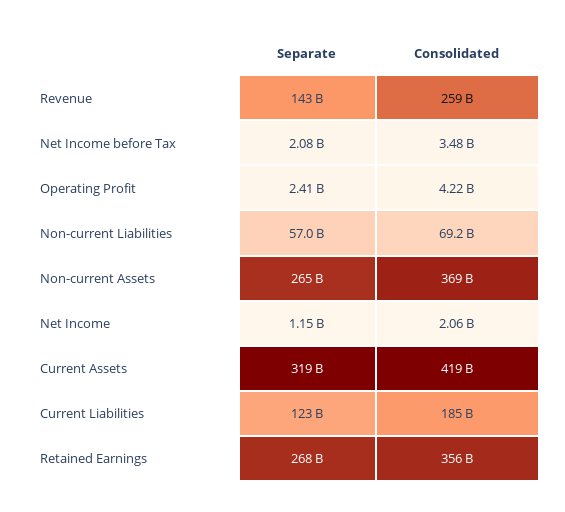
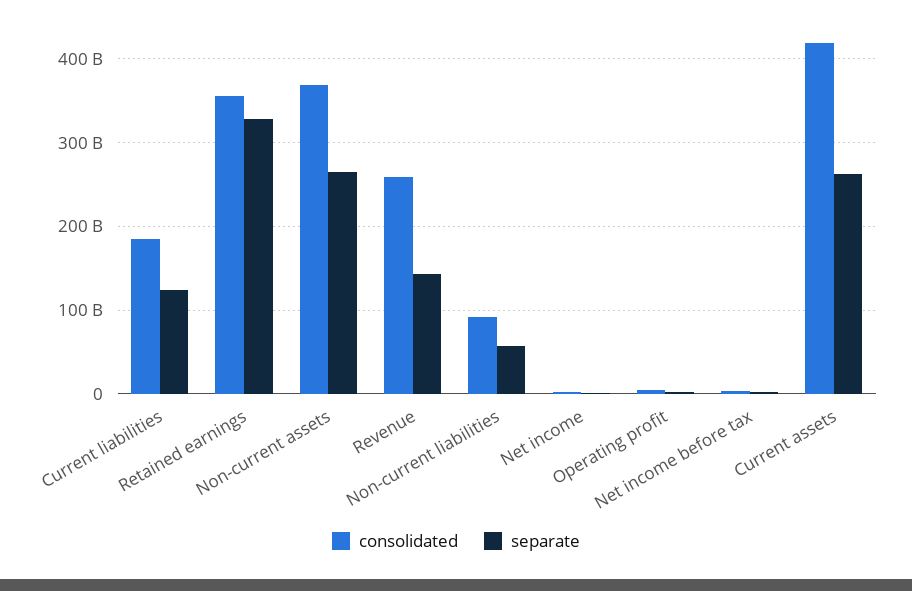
  {
    "Separate": {
      "Revenue": 143000000000,
      "Net Income before Tax": 2080000000,
      "Operating Profit": 2410000000,
      "Non-current Liabilities": 57000000000,
      "Non-current Assets": 265000000000,
      "Net Income": 1150000000,
-     "Current Assets": 319000000000,
+     "Current Assets": 260000000000,
      "Current Liabilities": 123000000000,
-     "Retained Earnings": 268000000000
+     "Retained Earnings": 330000000000
    },
    "Consolidated": {
      "Revenue": 259000000000,
      "Net Income before Tax": 3480000000,
      "Operating Profit": 4220000000,
-     "Non-current Liabilities": 69200000000,
+     "Non-current Liabilities": 90000000000,
      "Non-current Assets": 369000000000,
      "Net Income": 2060000000,
      "Current Assets": 419000000000,
      "Current Liabilities": 185000000000,
      "Retained Earnings": 356000000000
    }
  }

